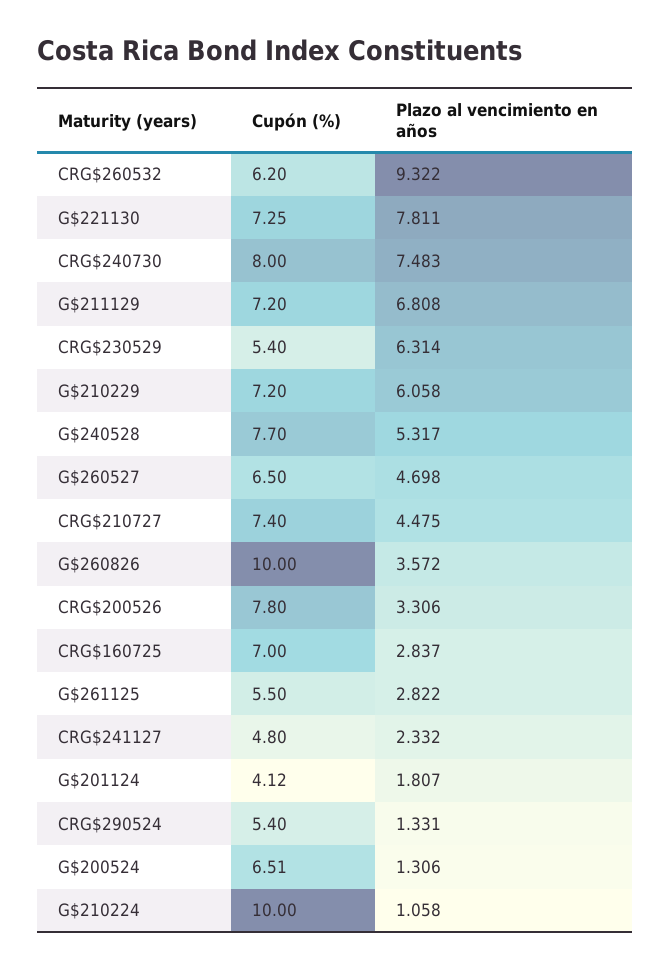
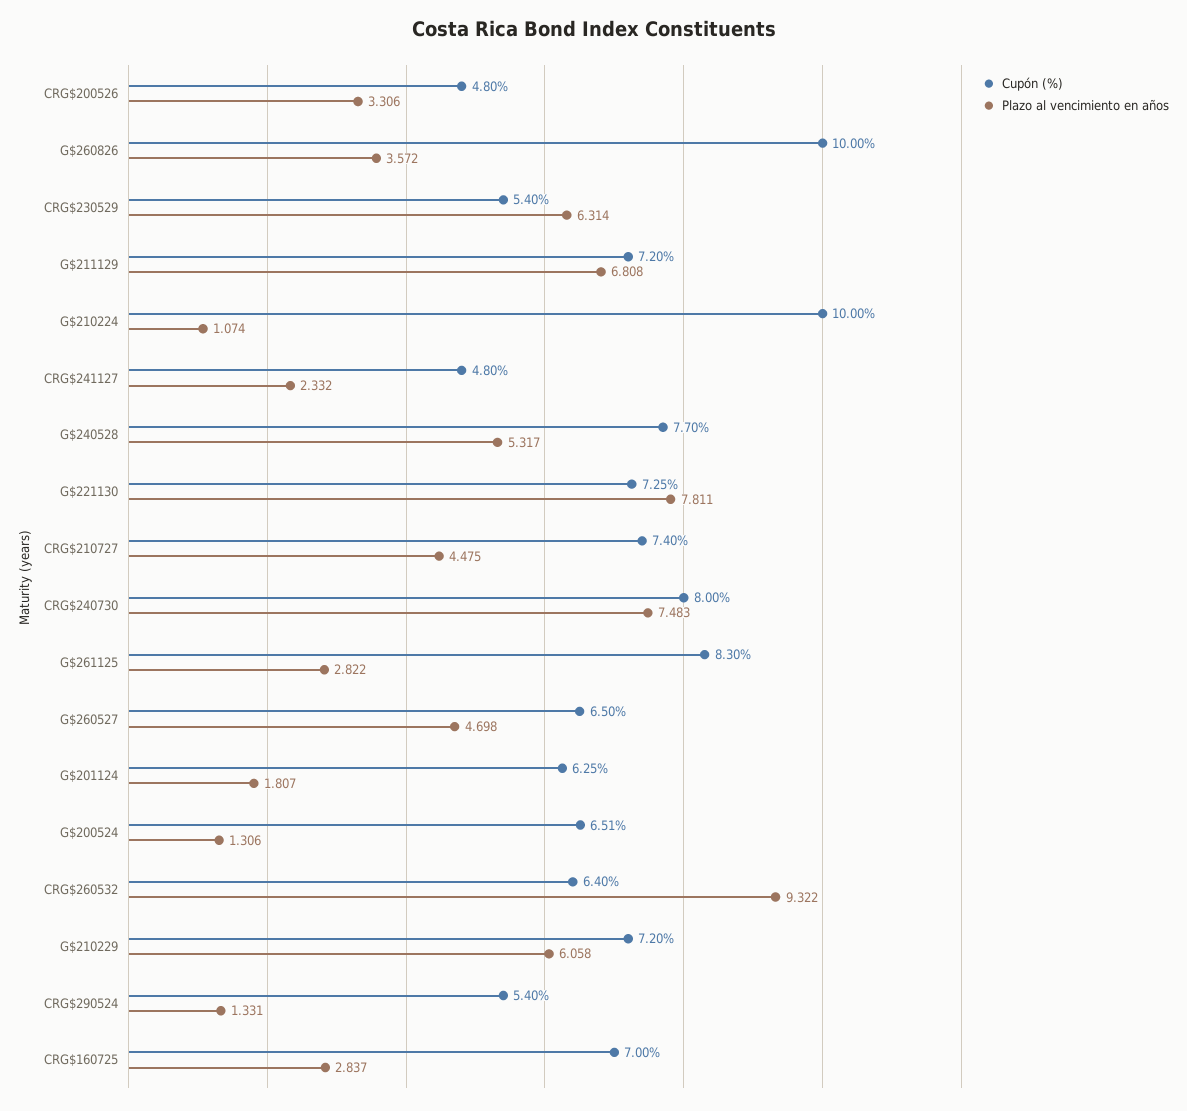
  {
    "Cupón (%)": {
-     "CRG$260532": 6.2,
+     "CRG$260532": 6.4,
      "G$221130": 7.25,
      "CRG$240730": 8,
      "G$211129": 7.2,
      "CRG$230529": 5.4,
      "G$210229": 7.2,
      "G$240528": 7.7,
      "G$260527": 6.5,
      "CRG$210727": 7.4,
      "G$260826": 10,
-     "CRG$200526": 7.8,
+     "CRG$200526": 4.8,
      "CRG$160725": 7,
-     "G$261125": 5.5,
+     "G$261125": 8.3,
      "CRG$241127": 4.8,
-     "G$201124": 4.12,
+     "G$201124": 6.25,
      "CRG$290524": 5.4,
      "G$200524": 6.51,
      "G$210224": 10
    },
    "Plazo al vencimiento en años": {
      "CRG$260532": 9.322,
      "G$221130": 7.811,
      "CRG$240730": 7.483,
      "G$211129": 6.808,
      "CRG$230529": 6.314,
      "G$210229": 6.058,
      "G$240528": 5.317,
      "G$260527": 4.698,
      "CRG$210727": 4.475,
      "G$260826": 3.572,
      "CRG$200526": 3.306,
      "CRG$160725": 2.837,
      "G$261125": 2.822,
      "CRG$241127": 2.332,
      "G$201124": 1.807,
      "CRG$290524": 1.331,
      "G$200524": 1.306,
-     "G$210224": 1.058
+     "G$210224": 1.074
    }
  }

